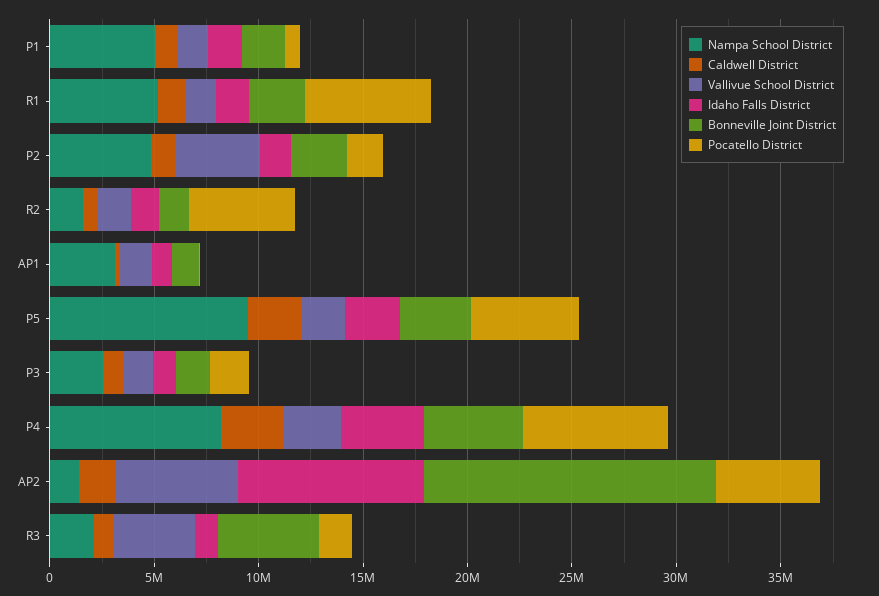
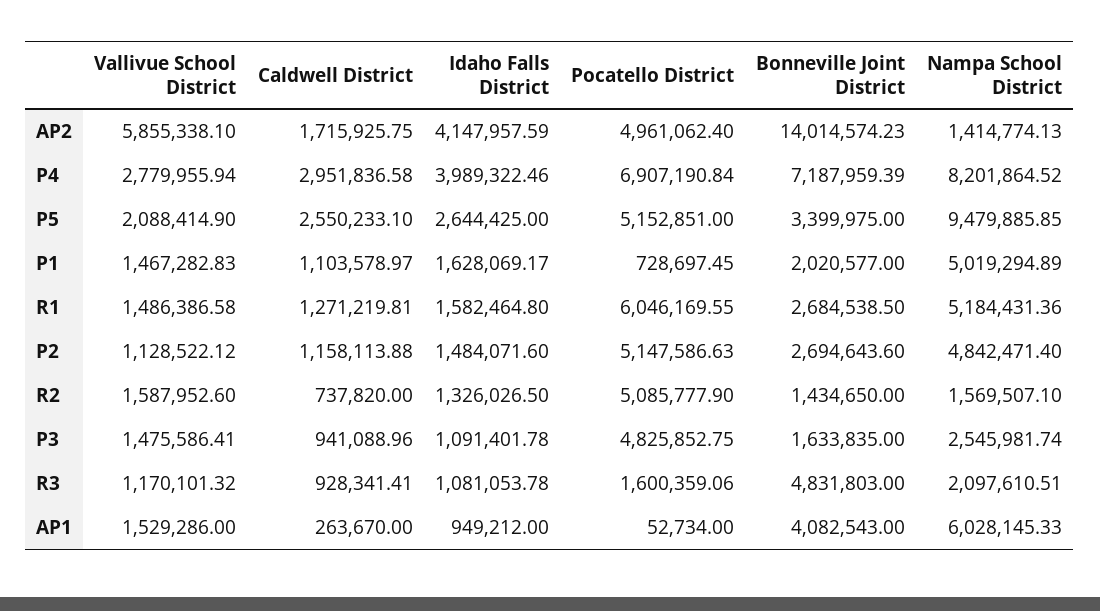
  {
    "Nampa School District": {
      "P1": 5019294.89,
      "R1": 5184431.36,
      "P2": 4842471.4,
      "R2": 1569507.1,
-     "AP1": 3000000,
+     "AP1": 6028145.33,
      "P5": 9479885.85,
      "P3": 2545981.74,
      "P4": 8201864.52,
      "AP2": 1414774.13,
      "R3": 2097610.51
    },
    "Caldwell District": {
      "P1": 1103578.97,
      "R1": 1271219.81,
      "P2": 1158113.88,
      "R2": 737820,
      "AP1": 263670,
      "P5": 2550233.1,
      "P3": 941088.96,
      "P4": 2951836.58,
      "AP2": 1715925.75,
      "R3": 928341.41
    },
    "Vallivue School District": {
      "P1": 1467282.83,
      "R1": 1486386.58,
-     "P2": 4000000,
+     "P2": 1128522.12,
      "R2": 1587952.6,
      "AP1": 1529286,
      "P5": 2088414.9,
      "P3": 1475586.41,
      "P4": 2779955.94,
      "AP2": 5855338.1,
-     "R3": 4000000
+     "R3": 1170101.32
    },
    "Idaho Falls District": {
      "P1": 1628069.17,
      "R1": 1582464.8,
      "P2": 1484071.6,
      "R2": 1326026.5,
      "AP1": 949212,
      "P5": 2644425,
      "P3": 1091401.78,
      "P4": 3989322.46,
-     "AP2": 9000000,
+     "AP2": 4147957.59,
      "R3": 1081053.78
    },
    "Bonneville Joint District": {
      "P1": 2020577,
      "R1": 2684538.5,
      "P2": 2694643.6,
      "R2": 1434650,
-     "AP1": 1000000,
+     "AP1": 4082543,
      "P5": 3399975,
      "P3": 1633835,
-     "P4": 5000000,
+     "P4": 7187959.39,
      "AP2": 14014574.23,
      "R3": 4831803
    },
    "Pocatello District": {
      "P1": 728697.45,
      "R1": 6046169.55,
-     "P2": 2000000,
+     "P2": 5147586.63,
      "R2": 5085777.9,
      "AP1": 52734,
      "P5": 5152851,
-     "P3": 2000000,
+     "P3": 4825852.75,
      "P4": 6907190.84,
      "AP2": 4961062.4,
      "R3": 1600359.06
    }
  }

